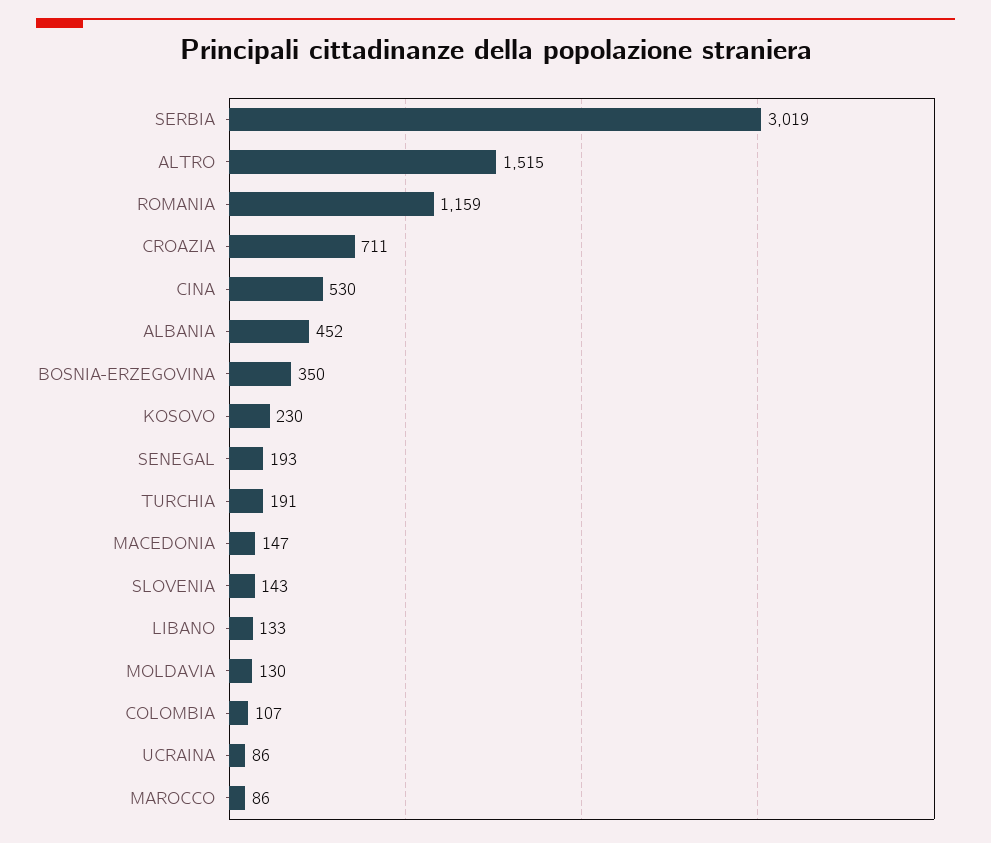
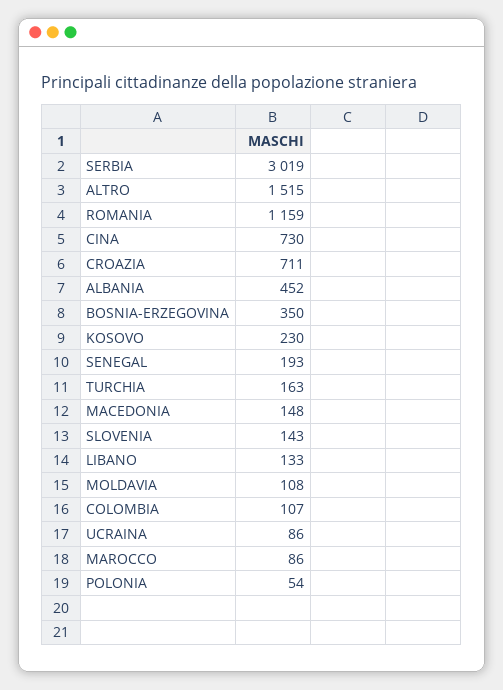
  {
    "SERBIA": 3019,
    "ALTRO": 1515,
    "ROMANIA": 1159,
    "CROAZIA": 711,
-   "CINA": 530,
+   "CINA": 730,
    "ALBANIA": 452,
    "BOSNIA-ERZEGOVINA": 350,
    "KOSOVO": 230,
    "SENEGAL": 193,
-   "TURCHIA": 191,
+   "TURCHIA": 163,
-   "MACEDONIA": 147,
+   "MACEDONIA": 148,
    "SLOVENIA": 143,
    "LIBANO": 133,
-   "MOLDAVIA": 130,
+   "MOLDAVIA": 108,
    "COLOMBIA": 107,
    "UCRAINA": 86,
-   "MAROCCO": 86
+   "MAROCCO": 86,
+   "POLONIA": 54
  }

